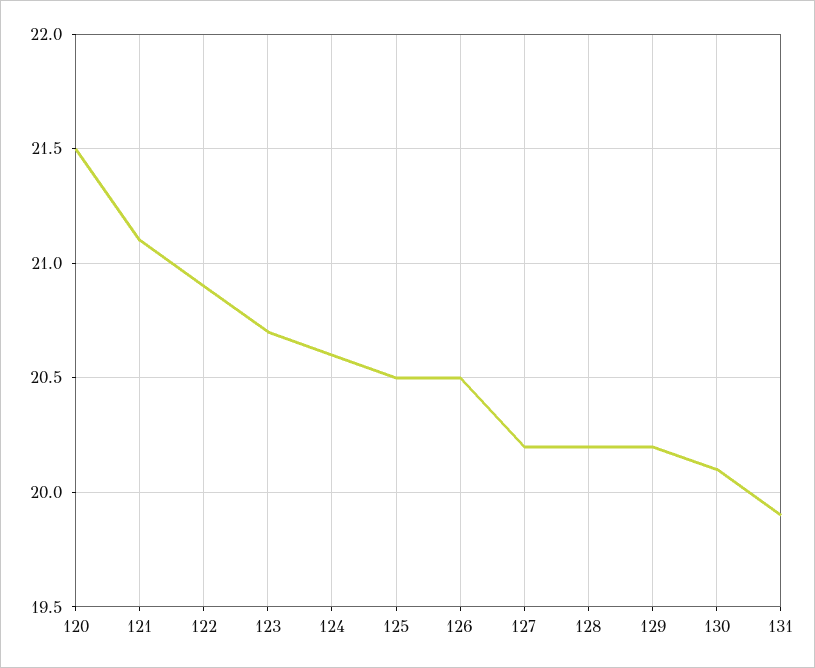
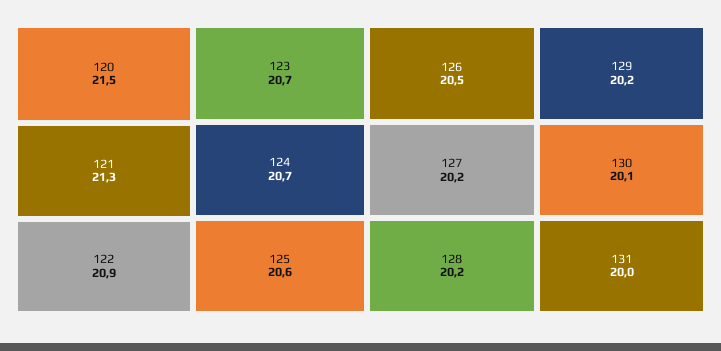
  {
    "120": 21.5,
-   "121": 21.1,
+   "121": 21.3,
    "122": 20.9,
    "123": 20.7,
-   "124": 20.6,
+   "124": 20.7,
-   "125": 20.5,
+   "125": 20.6,
    "126": 20.5,
    "127": 20.2,
    "128": 20.2,
    "129": 20.2,
    "130": 20.1,
-   "131": 19.9
+   "131": 20
  }

